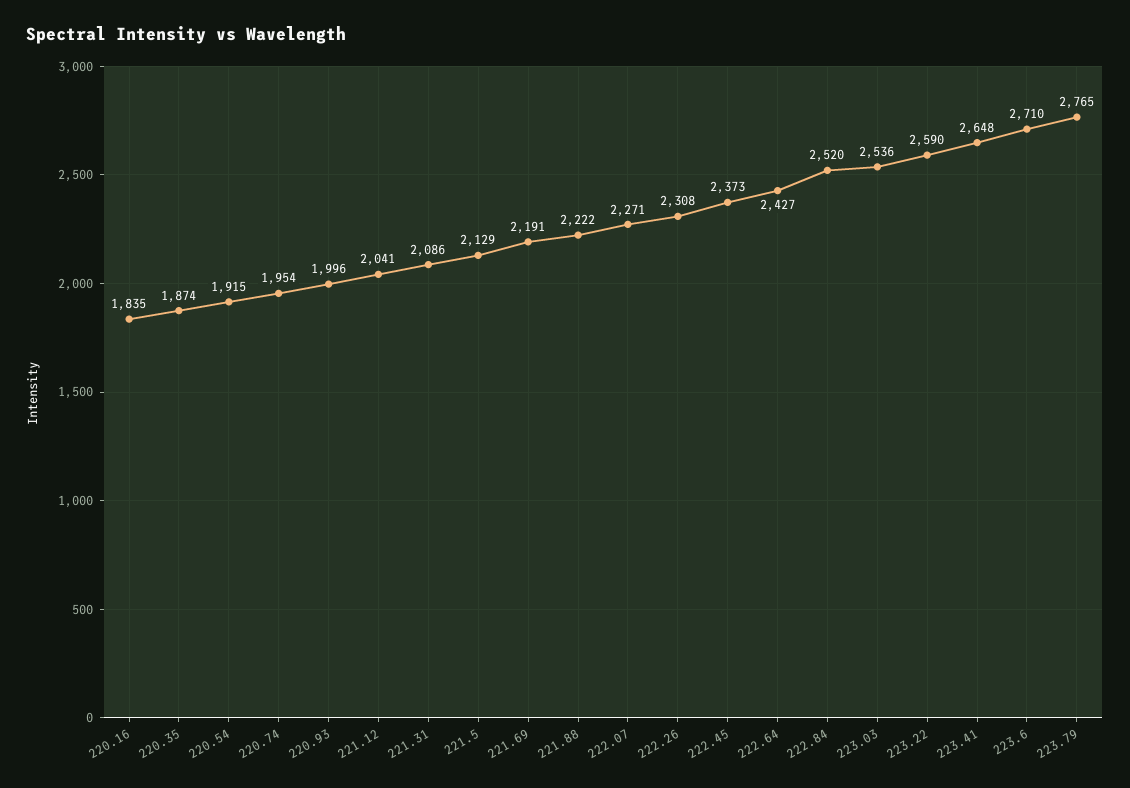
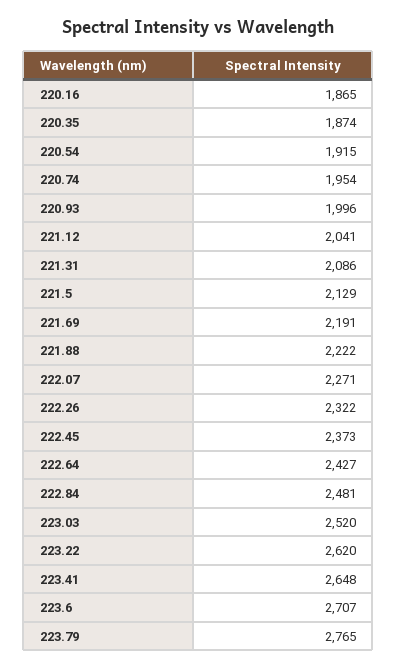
  {
-   "220.16": 1835,
+   "220.16": 1865,
    "220.35": 1874,
    "220.54": 1915,
    "220.74": 1954,
    "220.93": 1996,
    "221.12": 2041,
    "221.31": 2086,
    "221.5": 2129,
    "221.69": 2191,
    "221.88": 2222,
    "222.07": 2271,
-   "222.26": 2308,
+   "222.26": 2322,
    "222.45": 2373,
    "222.64": 2427,
-   "222.84": 2520,
+   "222.84": 2481,
-   "223.03": 2536,
+   "223.03": 2520,
-   "223.22": 2590,
+   "223.22": 2620,
    "223.41": 2648,
-   "223.6": 2710,
+   "223.6": 2707,
    "223.79": 2765
  }

